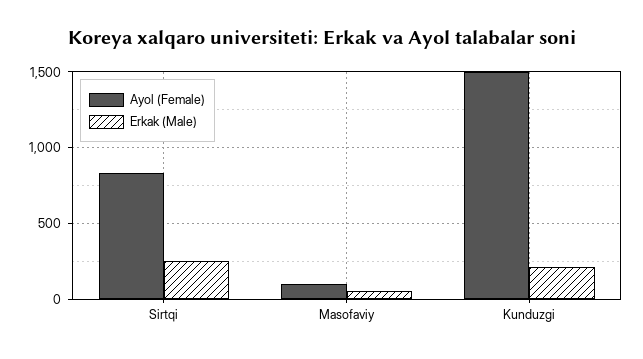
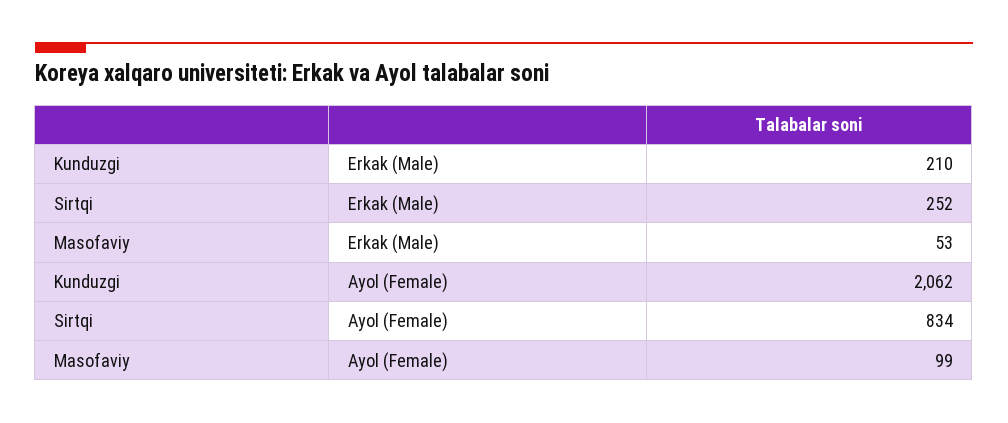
  {
    "Ayol (Female)": {
      "Sirtqi": 834,
      "Masofaviy": 99,
-     "Kunduzgi": 1500
+     "Kunduzgi": 2062
    },
    "Erkak (Male)": {
      "Sirtqi": 252,
      "Masofaviy": 53,
      "Kunduzgi": 210
    }
  }

